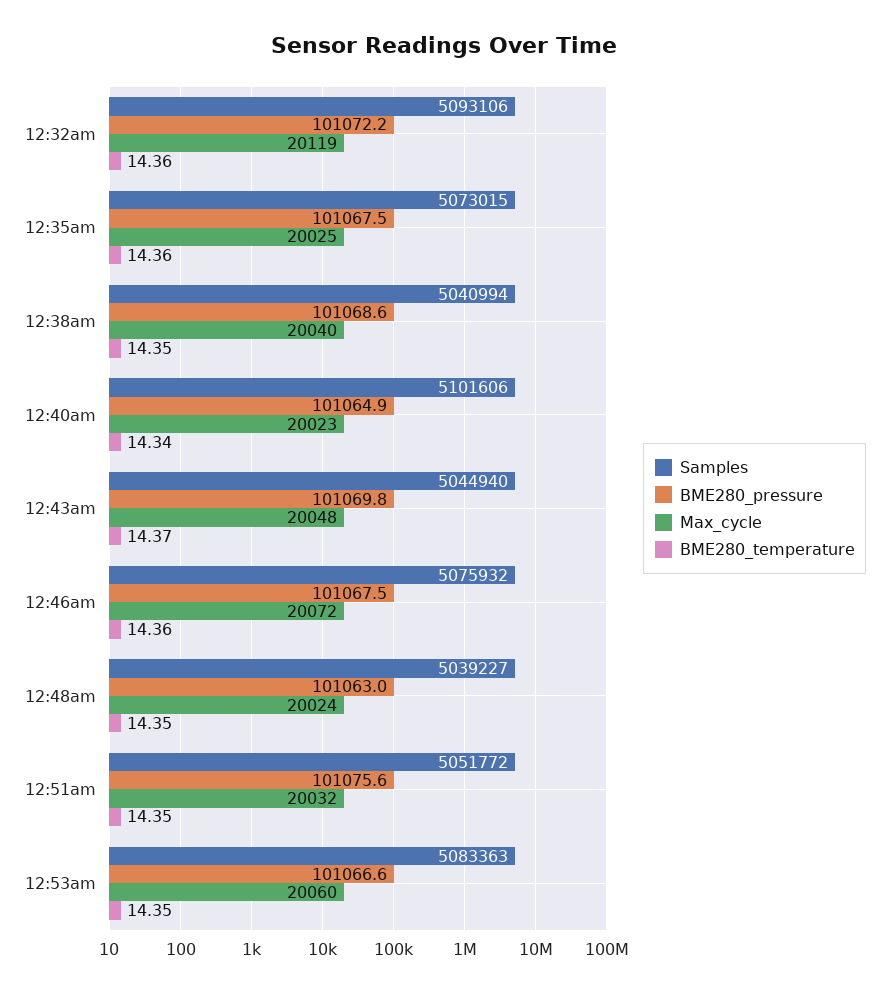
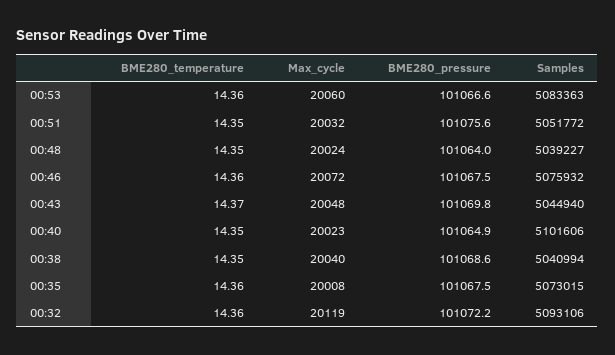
  {
    "Samples": {
      "12:32am": 5093106,
      "12:35am": 5073015,
      "12:38am": 5040994,
      "12:40am": 5101606,
      "12:43am": 5044940,
      "12:46am": 5075932,
      "12:48am": 5039227,
      "12:51am": 5051772,
      "12:53am": 5083363
    },
    "BME280_pressure": {
      "12:32am": 101072.2,
      "12:35am": 101067.5,
      "12:38am": 101068.6,
      "12:40am": 101064.9,
      "12:43am": 101069.8,
      "12:46am": 101067.5,
-     "12:48am": 101063,
+     "12:48am": 101064,
      "12:51am": 101075.6,
      "12:53am": 101066.6
    },
    "Max_cycle": {
      "12:32am": 20119,
-     "12:35am": 20025,
+     "12:35am": 20008,
      "12:38am": 20040,
      "12:40am": 20023,
      "12:43am": 20048,
      "12:46am": 20072,
      "12:48am": 20024,
      "12:51am": 20032,
      "12:53am": 20060
    },
    "BME280_temperature": {
      "12:32am": 14.36,
      "12:35am": 14.36,
      "12:38am": 14.35,
-     "12:40am": 14.34,
+     "12:40am": 14.35,
      "12:43am": 14.37,
      "12:46am": 14.36,
      "12:48am": 14.35,
      "12:51am": 14.35,
-     "12:53am": 14.35
+     "12:53am": 14.36
    }
  }

